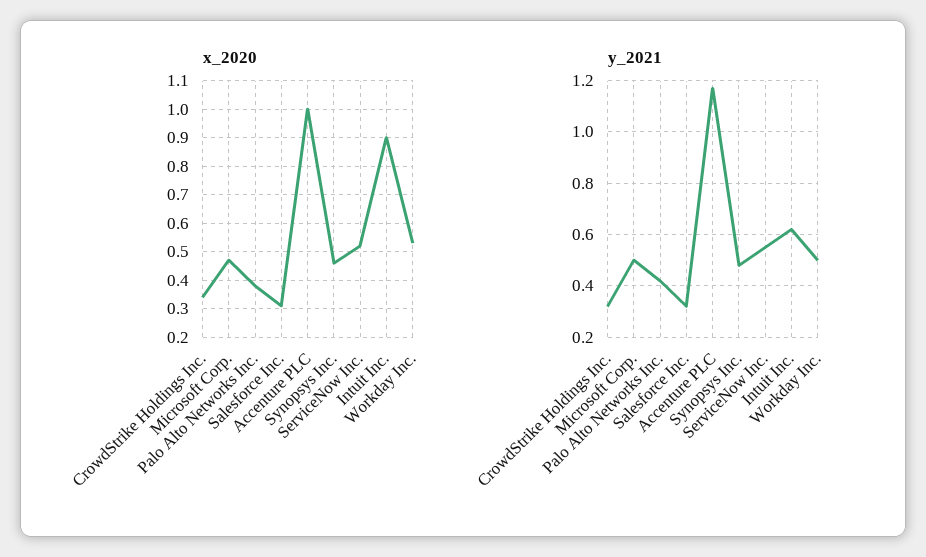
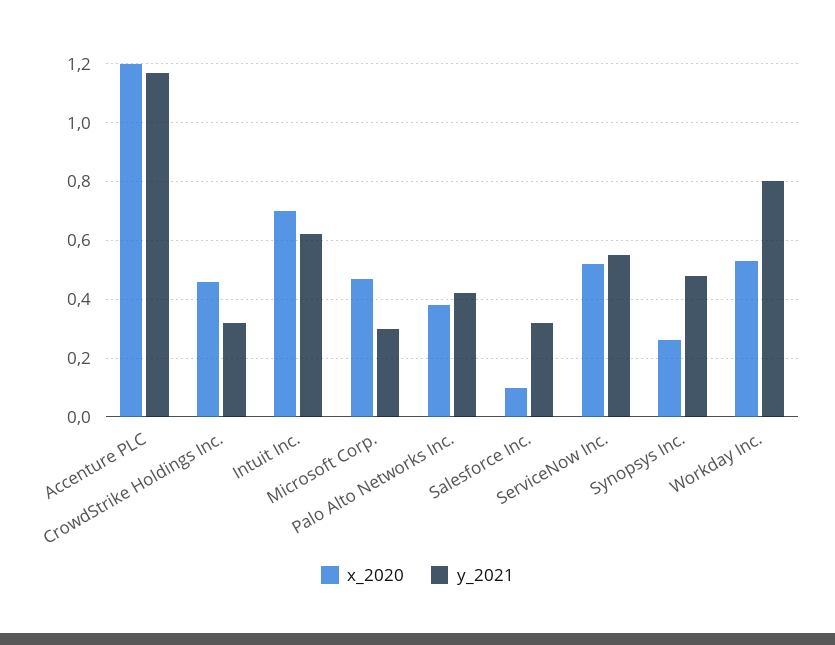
  {
    "x_2020": {
-     "CrowdStrike Holdings Inc.": 0.35,
+     "CrowdStrike Holdings Inc.": 0.45,
      "Microsoft Corp.": 0.45,
      "Palo Alto Networks Inc.": 0.4,
-     "Salesforce Inc.": 0.3,
+     "Salesforce Inc.": 0.1,
-     "Accenture PLC": 1,
+     "Accenture PLC": 1.2,
-     "Synopsys Inc.": 0.45,
+     "Synopsys Inc.": 0.25,
      "ServiceNow Inc.": 0.5,
-     "Intuit Inc.": 0.9,
+     "Intuit Inc.": 0.7,
      "Workday Inc.": 0.55
    },
    "y_2021": {
      "CrowdStrike Holdings Inc.": 0.3,
-     "Microsoft Corp.": 0.5,
+     "Microsoft Corp.": 0.3,
      "Palo Alto Networks Inc.": 0.4,
      "Salesforce Inc.": 0.3,
      "Accenture PLC": 1.15,
      "Synopsys Inc.": 0.5,
      "ServiceNow Inc.": 0.55,
      "Intuit Inc.": 0.6,
-     "Workday Inc.": 0.5
+     "Workday Inc.": 0.8
    }
  }

